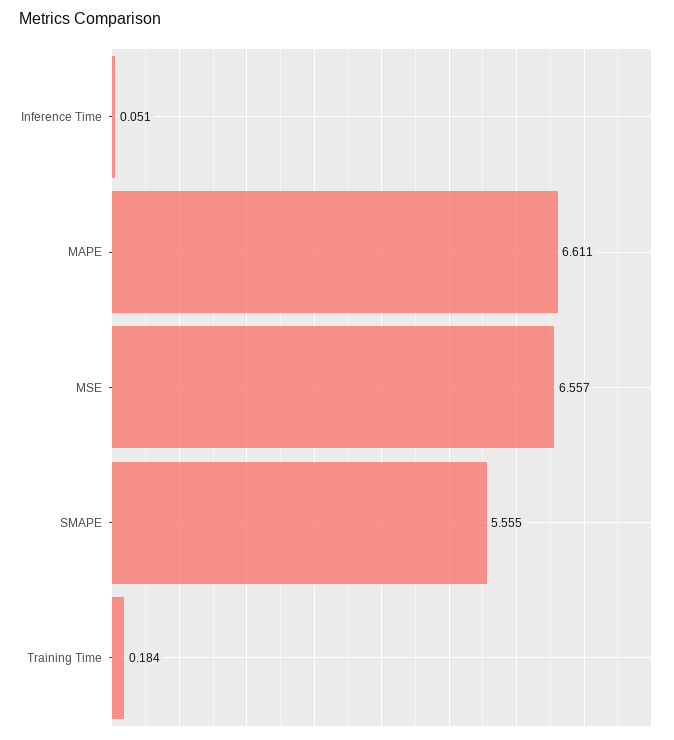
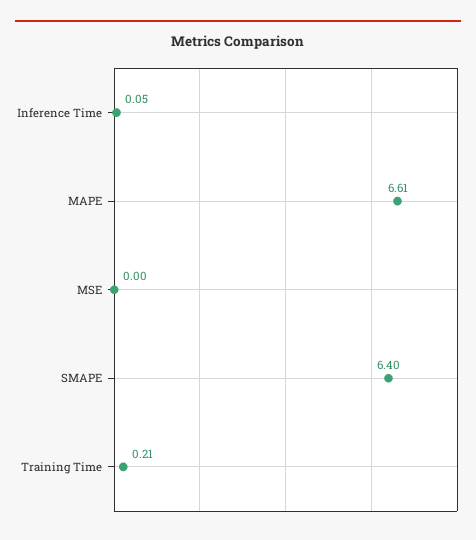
  {
    "Inference Time": 0.051,
    "MAPE": 6.611,
-   "MSE": 6.557,
+   "MSE": 0,
-   "SMAPE": 5.555,
+   "SMAPE": 6.4,
-   "Training Time": 0.184
+   "Training Time": 0.21
  }

